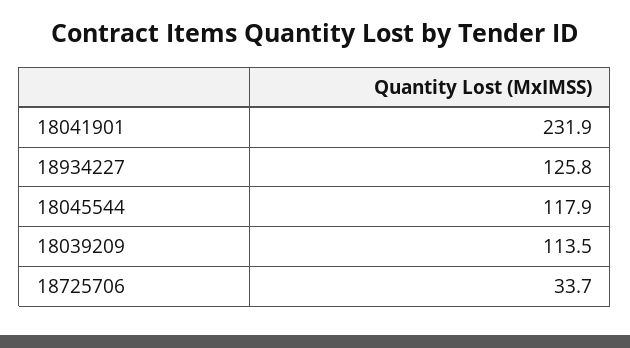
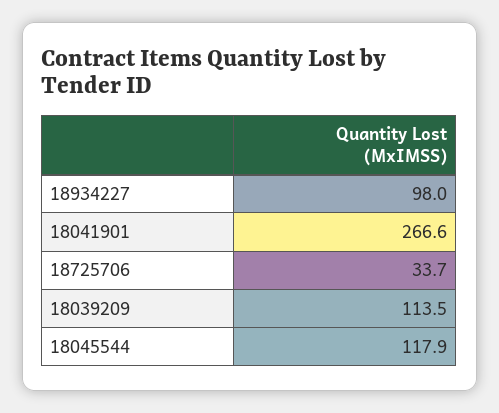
  {
-   "18041901": 231.9,
+   "18041901": 266.6,
-   "18934227": 125.8,
+   "18934227": 98,
    "18045544": 117.9,
    "18039209": 113.5,
    "18725706": 33.7
  }

